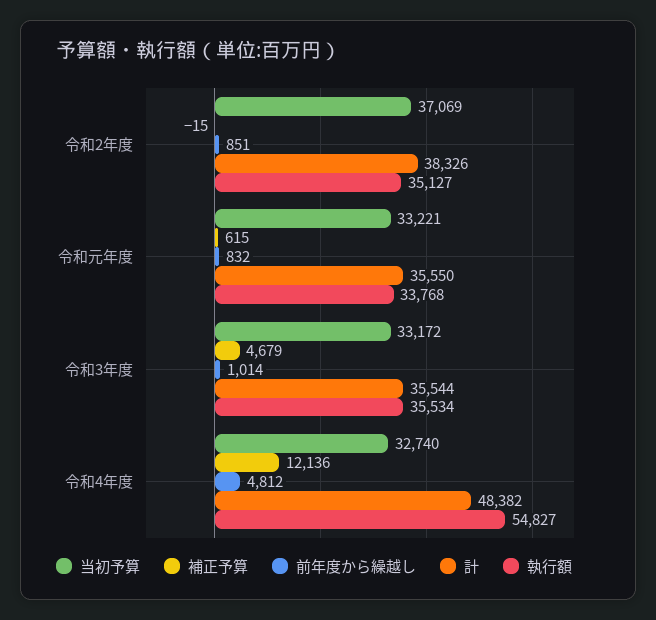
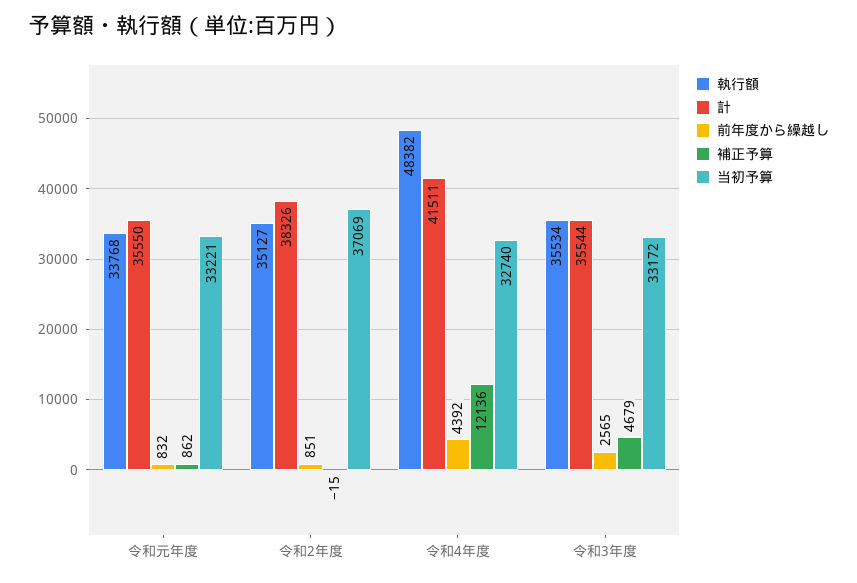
  {
    "当初予算": {
      "令和2年度": 37069,
      "令和元年度": 33221,
      "令和3年度": 33172,
      "令和4年度": 32740
    },
    "補正予算": {
      "令和2年度": -15,
-     "令和元年度": 615,
+     "令和元年度": 862,
      "令和3年度": 4679,
      "令和4年度": 12136
    },
    "前年度から繰越し": {
      "令和2年度": 851,
      "令和元年度": 832,
-     "令和3年度": 1014,
+     "令和3年度": 2565,
-     "令和4年度": 4812
+     "令和4年度": 4392
    },
    "計": {
      "令和2年度": 38326,
      "令和元年度": 35550,
      "令和3年度": 35544,
-     "令和4年度": 48382
+     "令和4年度": 41511
    },
    "執行額": {
      "令和2年度": 35127,
      "令和元年度": 33768,
      "令和3年度": 35534,
-     "令和4年度": 54827
+     "令和4年度": 48382
    }
  }

